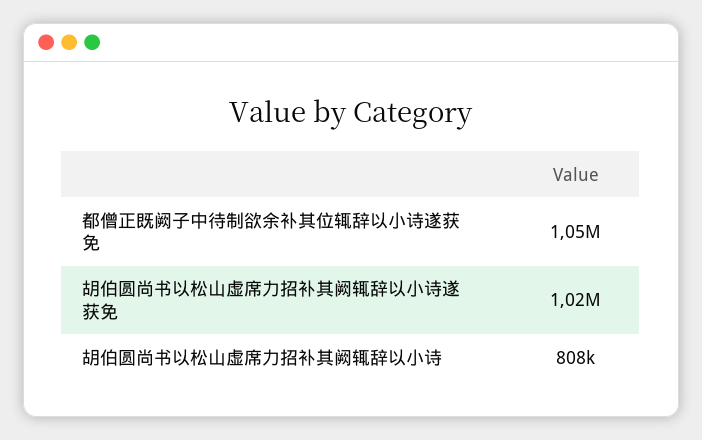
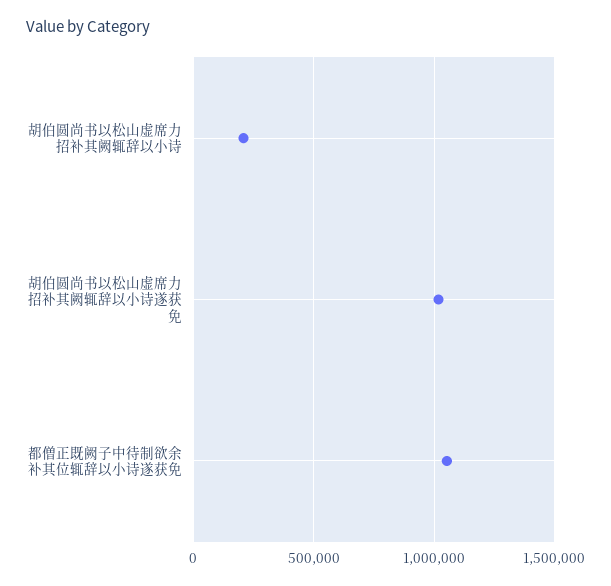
  {
    "都僧正既阙子中待制欲余补其位辄辞以小诗遂获免": 1050000,
    "胡伯圆尚书以松山虚席力招补其阙辄辞以小诗遂获免": 1020000,
-   "胡伯圆尚书以松山虚席力招补其阙辄辞以小诗": 808000
+   "胡伯圆尚书以松山虚席力招补其阙辄辞以小诗": 200000
  }

